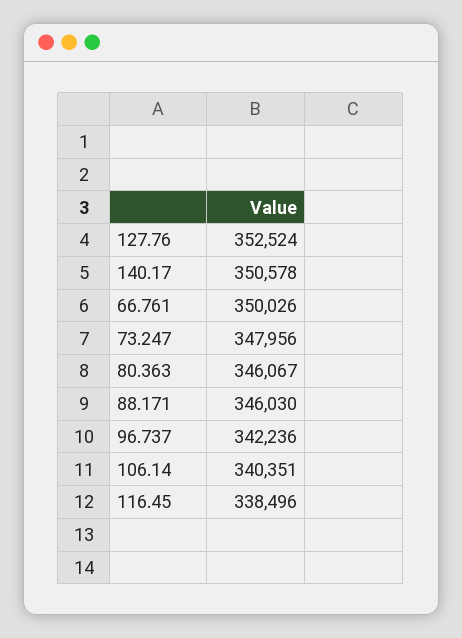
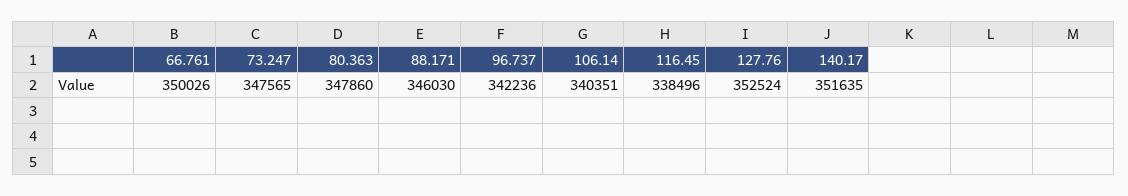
  {
    "127.76": 352524,
-   "140.17": 350578,
+   "140.17": 351635,
    "66.761": 350026,
-   "73.247": 347956,
+   "73.247": 347565,
-   "80.363": 346067,
+   "80.363": 347860,
    "88.171": 346030,
    "96.737": 342236,
    "106.14": 340351,
    "116.45": 338496
  }

